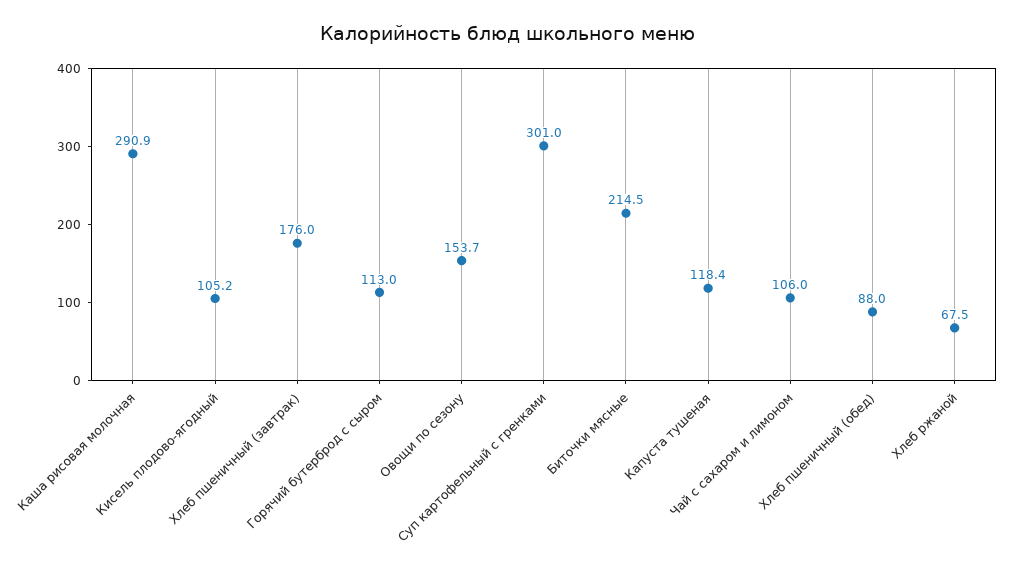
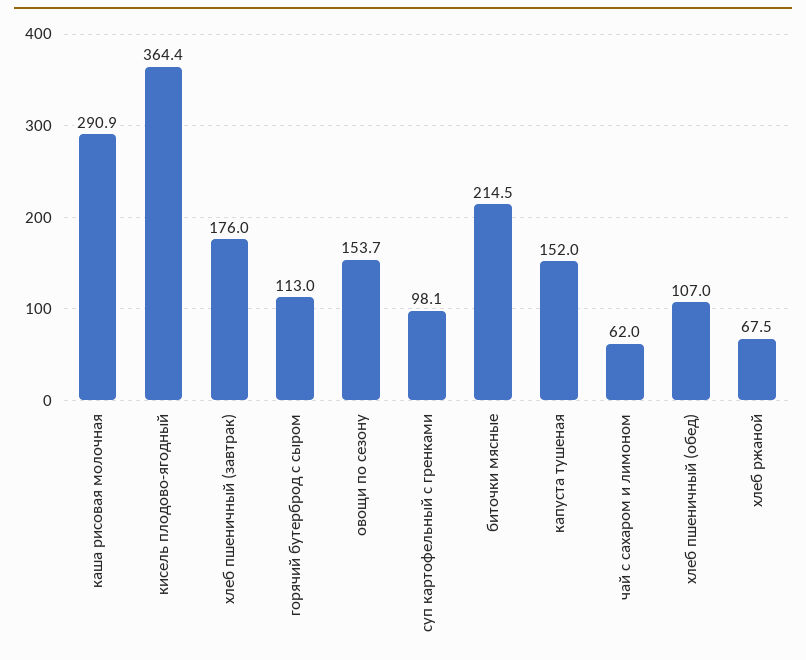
  {
    "Каша рисовая молочная": 290.9,
-   "Кисель плодово-ягодный": 105.2,
+   "Кисель плодово-ягодный": 364.4,
    "Хлеб пшеничный (завтрак)": 176,
    "Горячий бутерброд с сыром": 113,
    "Овощи по сезону": 153.7,
-   "Суп картофельный с гренками": 301,
+   "Суп картофельный с гренками": 98.1,
    "Биточки мясные": 214.5,
-   "Капуста тушеная": 118.4,
+   "Капуста тушеная": 152,
-   "Чай с сахаром и лимоном": 106,
+   "Чай с сахаром и лимоном": 62,
-   "Хлеб пшеничный (обед)": 88,
+   "Хлеб пшеничный (обед)": 107,
    "Хлеб ржаной": 67.5
  }

